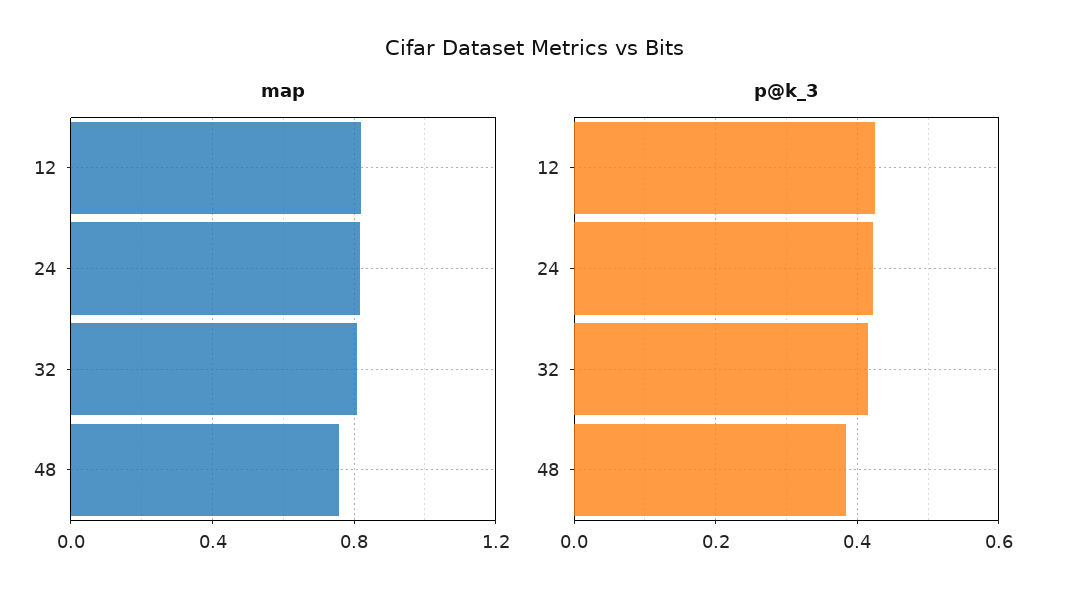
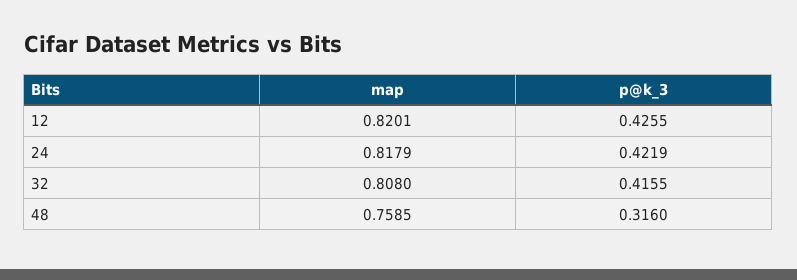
  {
    "map": {
      "12": 0.8201,
      "24": 0.8179,
      "32": 0.808,
      "48": 0.7585
    },
    "p@k_3": {
      "12": 0.4255,
      "24": 0.4219,
      "32": 0.4155,
-     "48": 0.38
+     "48": 0.316
    }
  }

